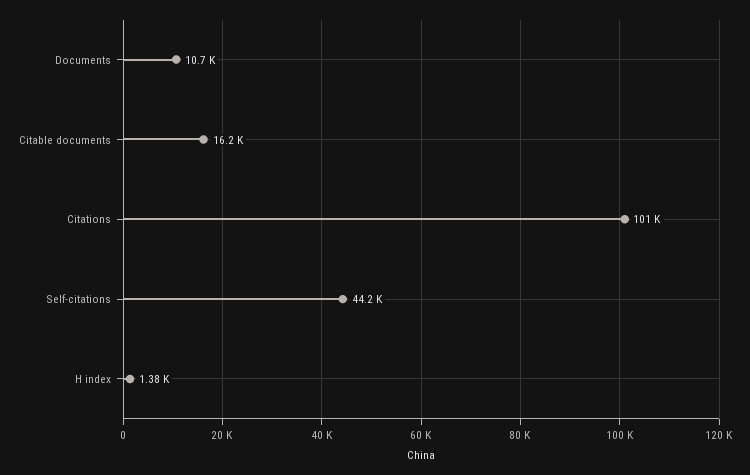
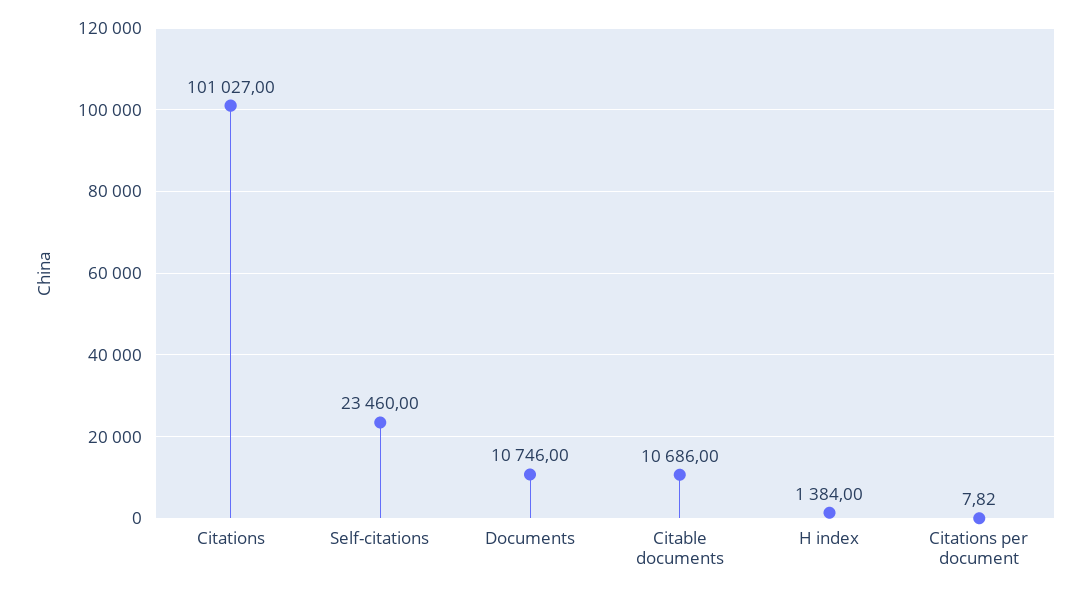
  {
    "Documents": 10746,
-   "Citable documents": 16200,
+   "Citable documents": 10686,
    "Citations": 101027,
-   "Self-citations": 44200,
+   "Self-citations": 23460,
-   "H index": 1384
+   "H index": 1384,
+   "Citations per document": 7.82
  }

